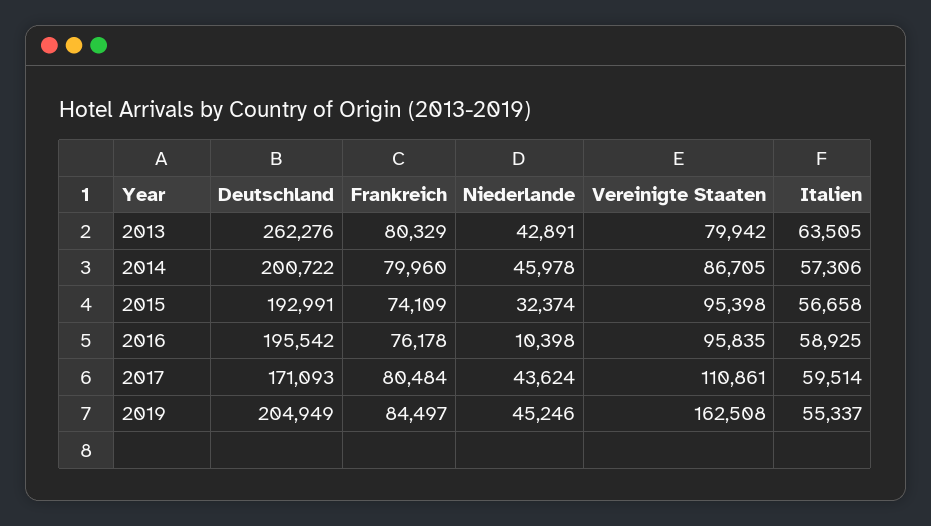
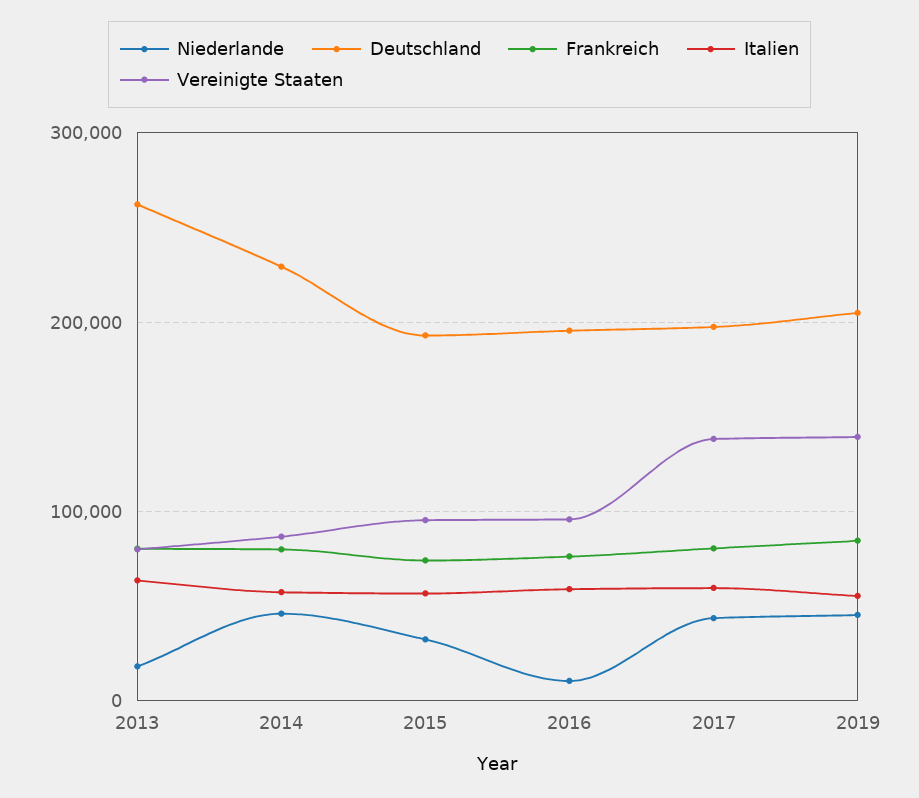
  {
    "Deutschland": {
      "2013": 262276,
-     "2014": 200722,
+     "2014": 230000,
      "2015": 192991,
      "2016": 195542,
-     "2017": 171093,
+     "2017": 200000,
      "2019": 204949
    },
    "Frankreich": {
      "2013": 80329,
      "2014": 79960,
      "2015": 74109,
      "2016": 76178,
      "2017": 80484,
      "2019": 84497
    },
    "Niederlande": {
-     "2013": 42891,
+     "2013": 20000,
      "2014": 45978,
      "2015": 32374,
      "2016": 10398,
      "2017": 43624,
      "2019": 45246
    },
    "Vereinigte Staaten": {
      "2013": 79942,
      "2014": 86705,
      "2015": 95398,
      "2016": 95835,
-     "2017": 110861,
+     "2017": 140000,
-     "2019": 162508
+     "2019": 140000
    },
    "Italien": {
      "2013": 63505,
      "2014": 57306,
      "2015": 56658,
      "2016": 58925,
      "2017": 59514,
      "2019": 55337
    }
  }

